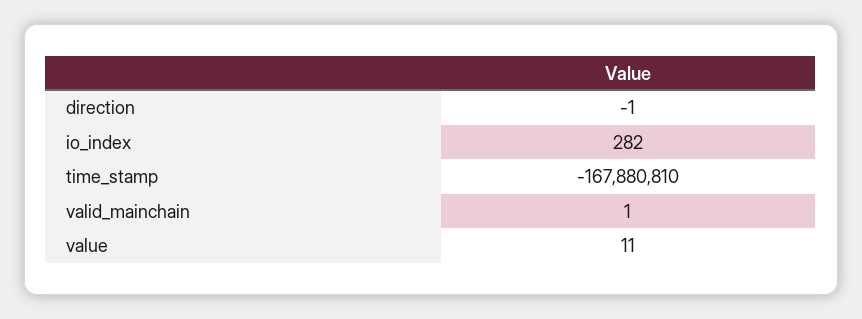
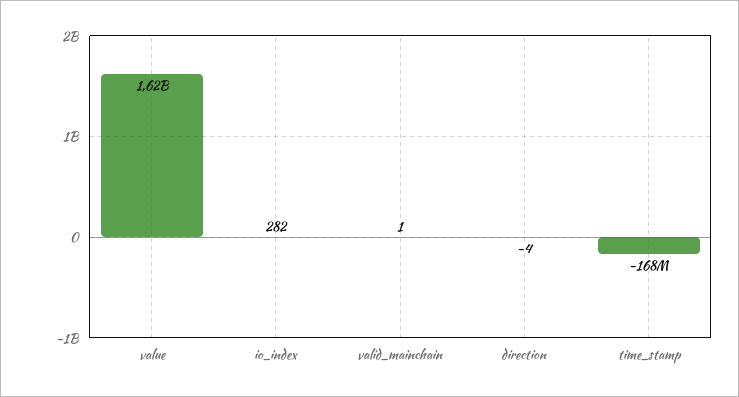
  {
-   "direction": -1,
+   "direction": -4,
    "io_index": 282,
    "time_stamp": -167880810,
    "valid_mainchain": 1,
-   "value": 11
+   "value": 1620000000
  }

